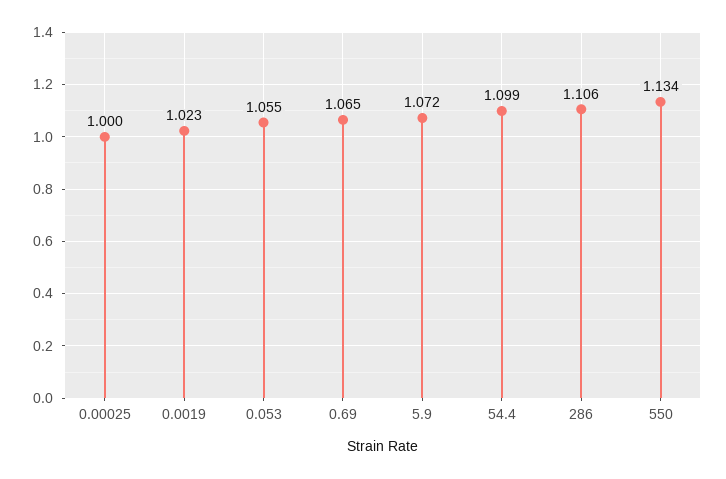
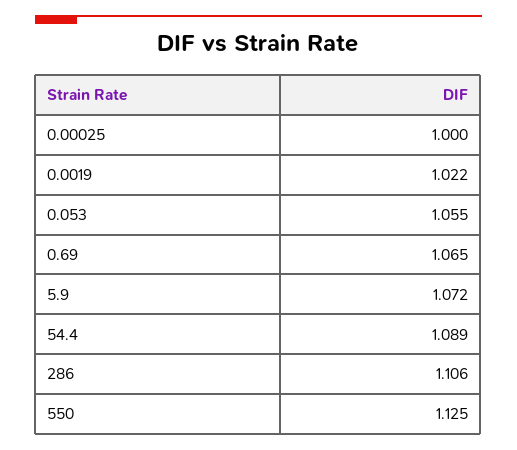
  {
    "0.00025": 1,
-   "0.0019": 1.023,
+   "0.0019": 1.022,
    "0.053": 1.055,
    "0.69": 1.065,
    "5.9": 1.072,
-   "54.4": 1.099,
+   "54.4": 1.089,
    "286": 1.106,
-   "550": 1.134
+   "550": 1.125
  }

